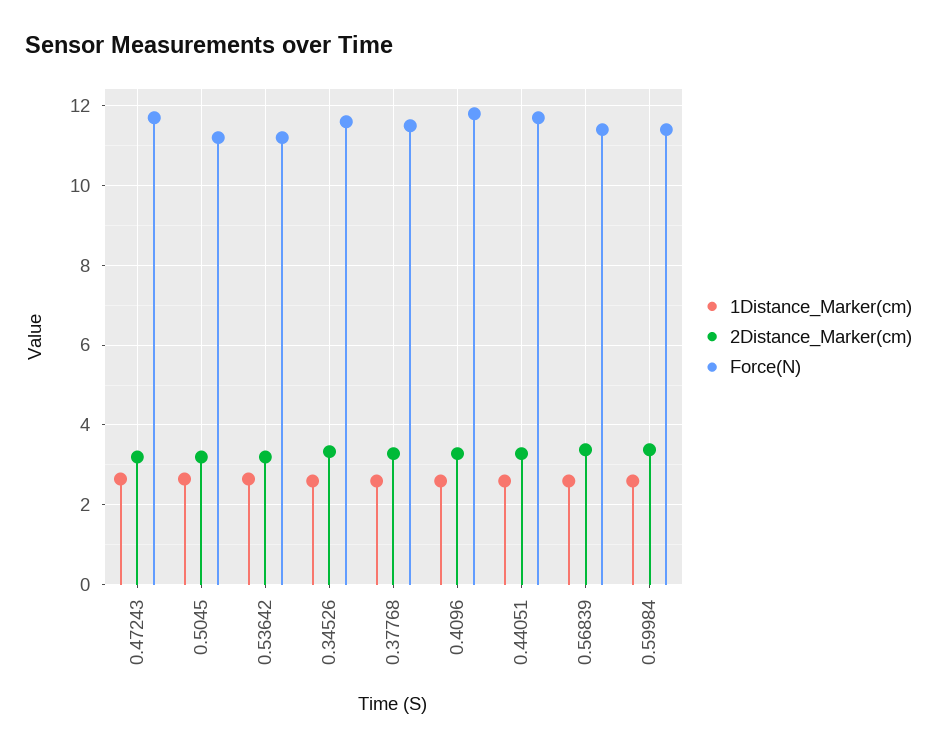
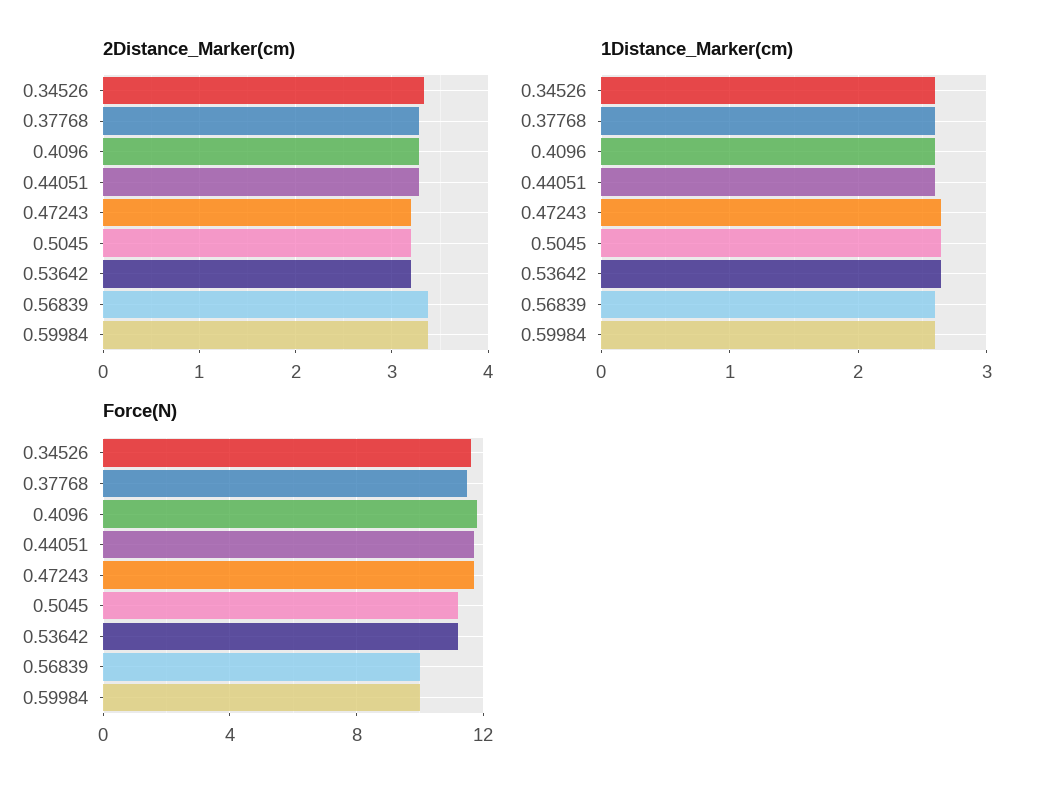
  {
    "1Distance_Marker(cm)": {
      "0.47243": 2.6,
      "0.5045": 2.6,
      "0.53642": 2.6,
      "0.34526": 2.6,
      "0.37768": 2.6,
      "0.4096": 2.6,
      "0.44051": 2.6,
      "0.56839": 2.6,
      "0.59984": 2.6
    },
    "2Distance_Marker(cm)": {
      "0.47243": 3.2,
      "0.5045": 3.2,
      "0.53642": 3.2,
      "0.34526": 3.3,
      "0.37768": 3.3,
      "0.4096": 3.3,
      "0.44051": 3.3,
      "0.56839": 3.4,
      "0.59984": 3.4
    },
    "Force(N)": {
      "0.47243": 11.8,
      "0.5045": 11.2,
      "0.53642": 11.2,
      "0.34526": 11.6,
      "0.37768": 11.6,
      "0.4096": 11.8,
      "0.44051": 11.8,
-     "0.56839": 11.4,
+     "0.56839": 10,
-     "0.59984": 11.4
+     "0.59984": 10
    }
  }

